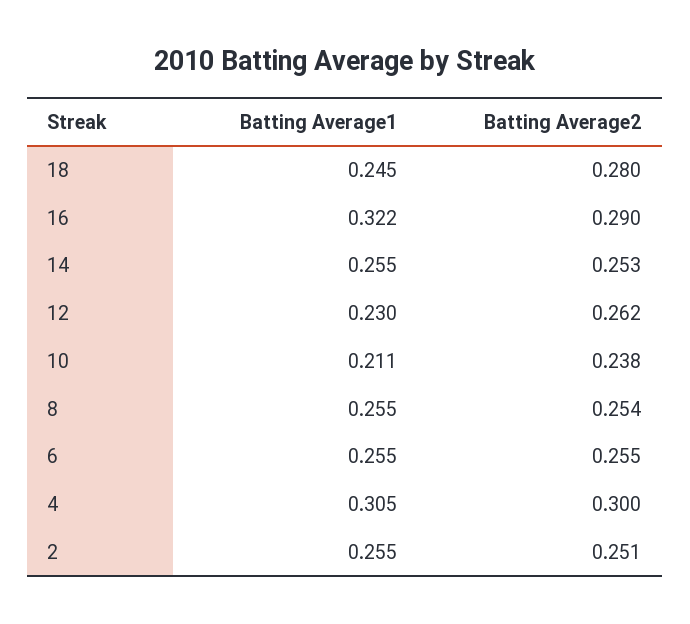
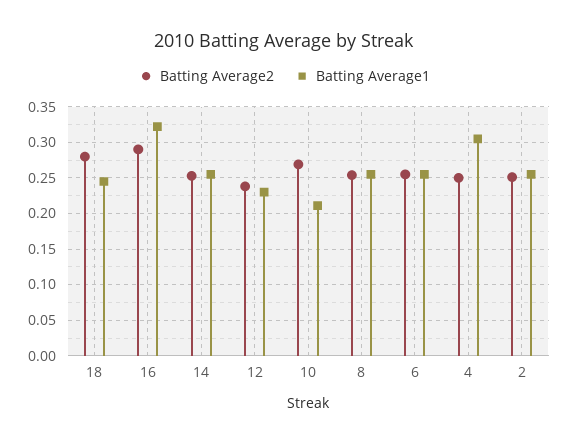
  {
    "Batting Average1": {
      "18": 0.245,
      "16": 0.322,
      "14": 0.255,
      "12": 0.23,
      "10": 0.211,
      "8": 0.255,
      "6": 0.255,
      "4": 0.305,
      "2": 0.255
    },
    "Batting Average2": {
      "18": 0.28,
      "16": 0.29,
      "14": 0.253,
-     "12": 0.262,
+     "12": 0.24,
-     "10": 0.238,
+     "10": 0.27,
      "8": 0.254,
      "6": 0.255,
-     "4": 0.3,
+     "4": 0.25,
      "2": 0.251
    }
  }

